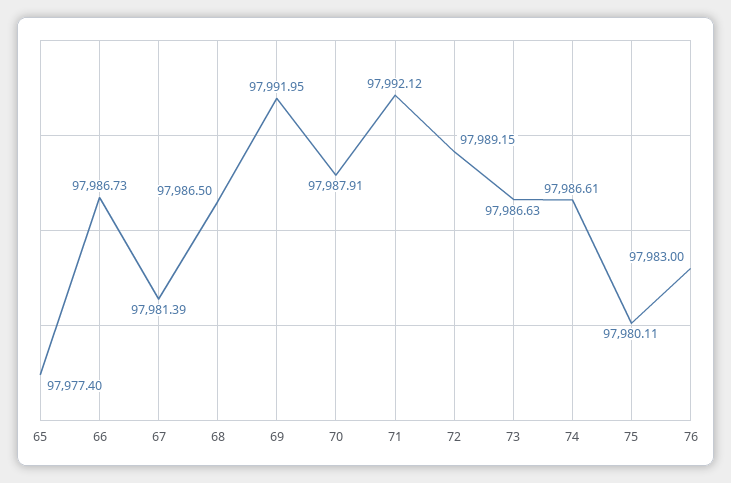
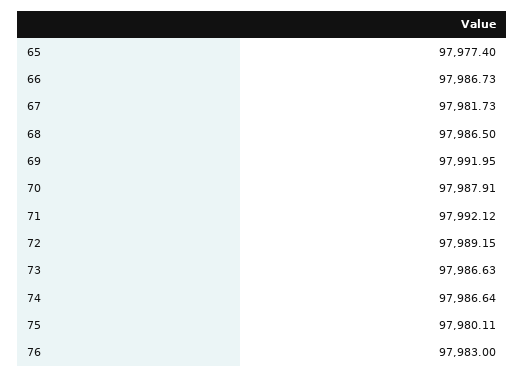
  {
    "65": 97977.4,
    "66": 97986.73,
-   "67": 97981.39,
+   "67": 97981.73,
    "68": 97986.5,
    "69": 97991.95,
    "70": 97987.91,
    "71": 97992.12,
    "72": 97989.15,
    "73": 97986.63,
-   "74": 97986.61,
+   "74": 97986.64,
    "75": 97980.11,
    "76": 97983
  }

